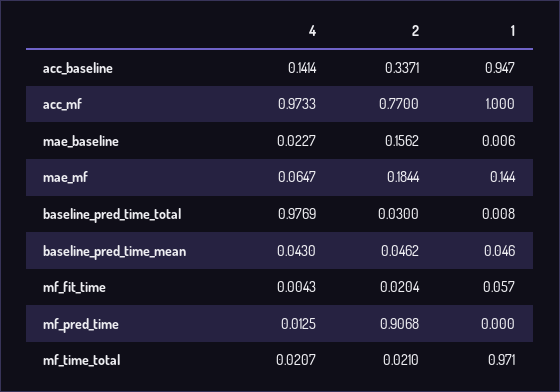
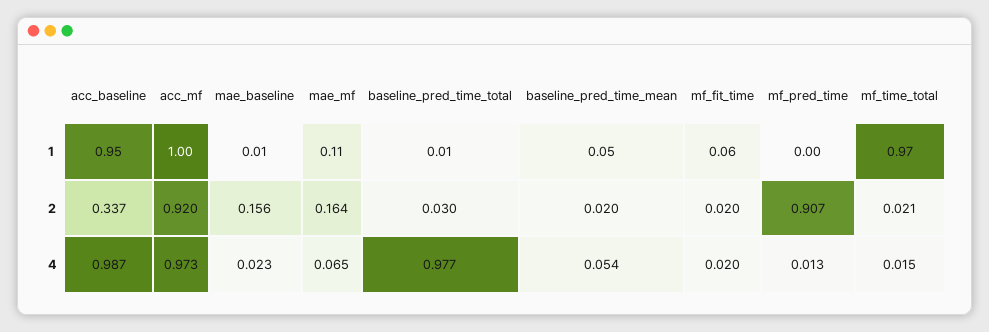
  {
    "4": {
-     "acc_baseline": 0.1414,
+     "acc_baseline": 0.987,
      "acc_mf": 0.9733,
      "mae_baseline": 0.0227,
      "mae_mf": 0.0647,
      "baseline_pred_time_total": 0.9769,
-     "baseline_pred_time_mean": 0.043,
+     "baseline_pred_time_mean": 0.054,
-     "mf_fit_time": 0.0043,
+     "mf_fit_time": 0.02,
      "mf_pred_time": 0.0125,
-     "mf_time_total": 0.0207
+     "mf_time_total": 0.015
    },
    "2": {
      "acc_baseline": 0.3371,
-     "acc_mf": 0.77,
+     "acc_mf": 0.92,
      "mae_baseline": 0.1562,
-     "mae_mf": 0.1844,
+     "mae_mf": 0.164,
      "baseline_pred_time_total": 0.03,
-     "baseline_pred_time_mean": 0.0462,
+     "baseline_pred_time_mean": 0.02,
      "mf_fit_time": 0.0204,
      "mf_pred_time": 0.9068,
      "mf_time_total": 0.021
    },
    "1": {
      "acc_baseline": 0.947,
      "acc_mf": 1,
      "mae_baseline": 0.006,
-     "mae_mf": 0.144,
+     "mae_mf": 0.11,
      "baseline_pred_time_total": 0.008,
      "baseline_pred_time_mean": 0.046,
      "mf_fit_time": 0.057,
      "mf_pred_time": 0,
      "mf_time_total": 0.971
    }
  }

